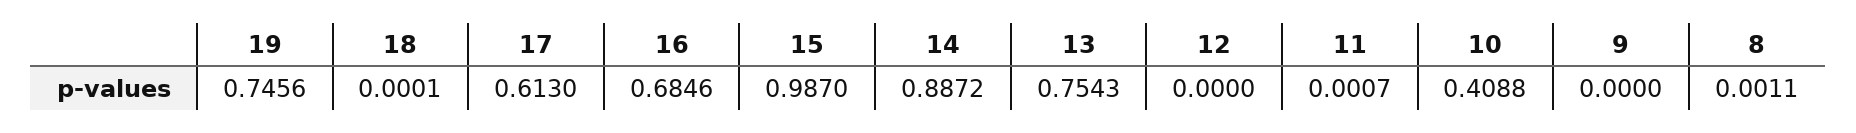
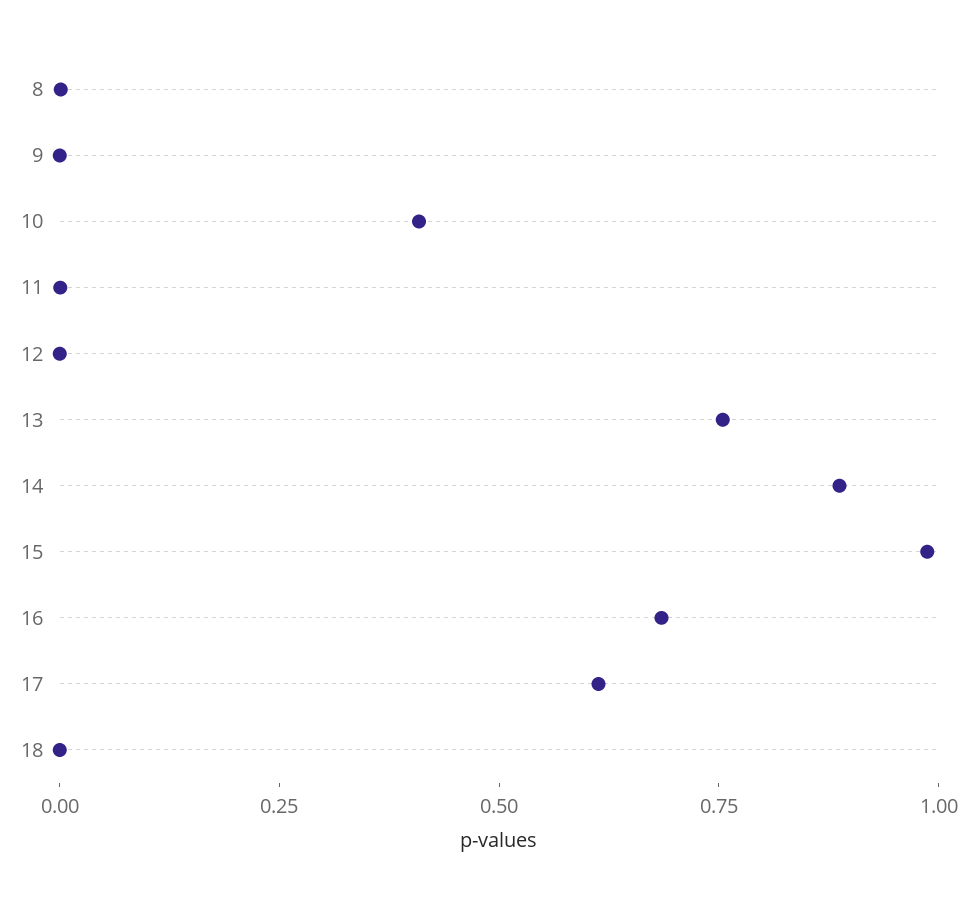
  {
-   "19": 0.7456,
    "18": 0.0001,
    "17": 0.613,
    "16": 0.6846,
    "15": 0.987,
    "14": 0.8872,
    "13": 0.7543,
    "12": 0,
    "11": 0.0007,
    "10": 0.4088,
    "9": 0,
    "8": 0.0011
  }

